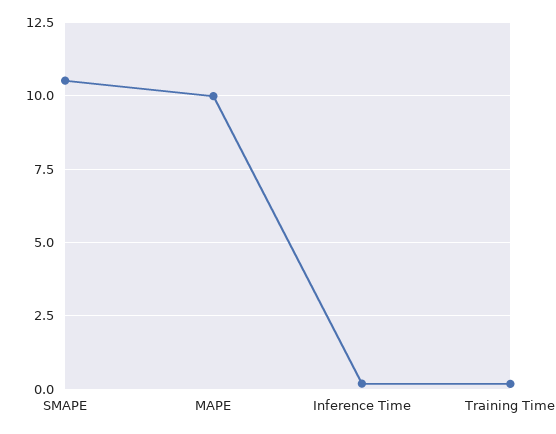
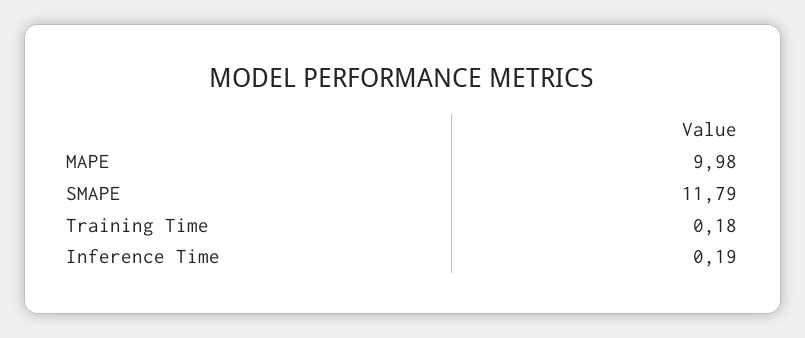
  {
-   "SMAPE": 10.5,
+   "SMAPE": 11.79,
    "MAPE": 9.98,
    "Inference Time": 0.19,
    "Training Time": 0.18
  }

